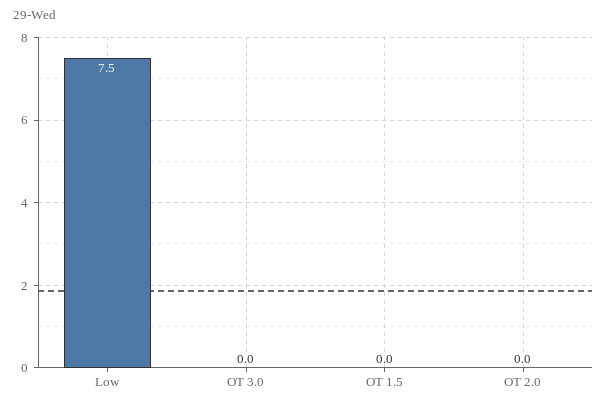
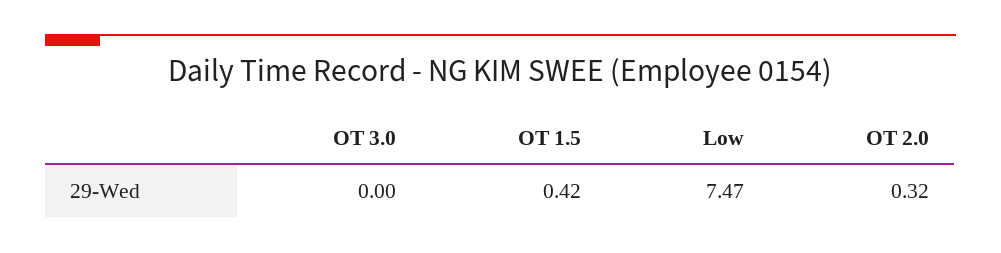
  {
    "Low": 7.47,
    "OT 3.0": 0,
-   "OT 1.5": 0,
+   "OT 1.5": 0.42,
-   "OT 2.0": 0
+   "OT 2.0": 0.32
  }

